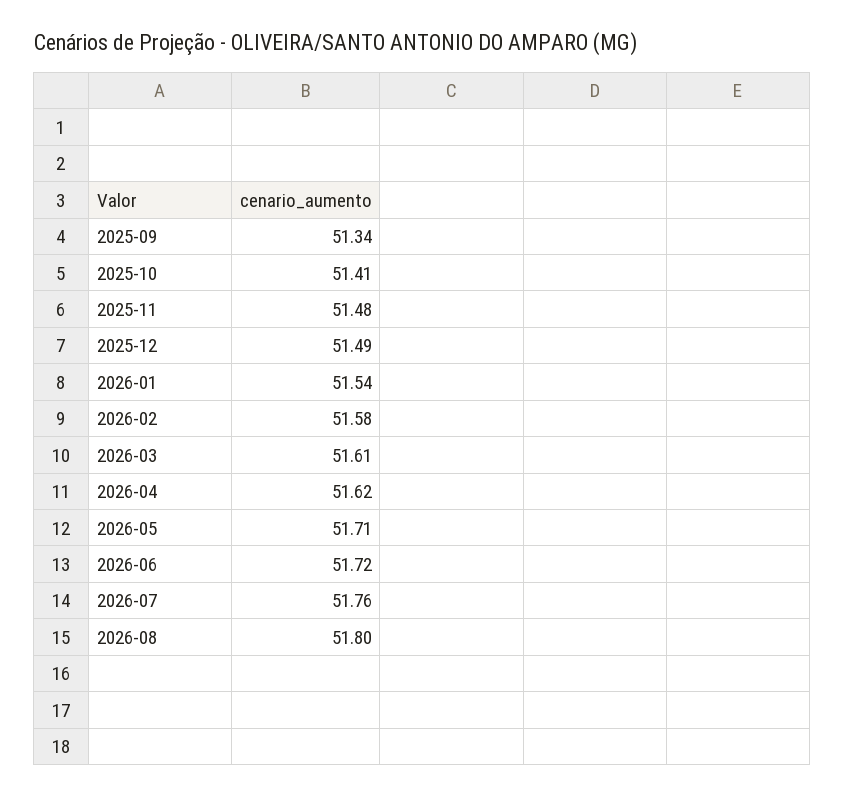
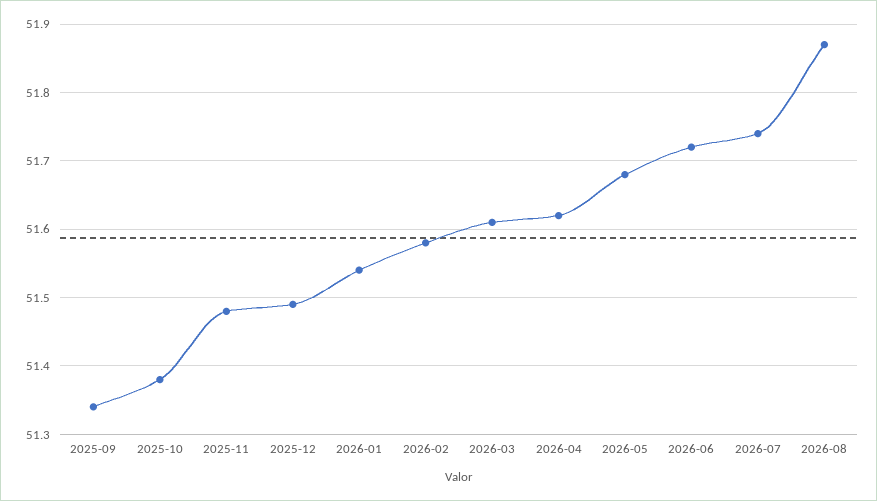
  {
    "2025-09": 51.34,
-   "2025-10": 51.41,
+   "2025-10": 51.38,
    "2025-11": 51.48,
    "2025-12": 51.49,
    "2026-01": 51.54,
    "2026-02": 51.58,
    "2026-03": 51.61,
    "2026-04": 51.62,
-   "2026-05": 51.71,
+   "2026-05": 51.68,
    "2026-06": 51.72,
-   "2026-07": 51.76,
+   "2026-07": 51.74,
-   "2026-08": 51.8
+   "2026-08": 51.87
  }

